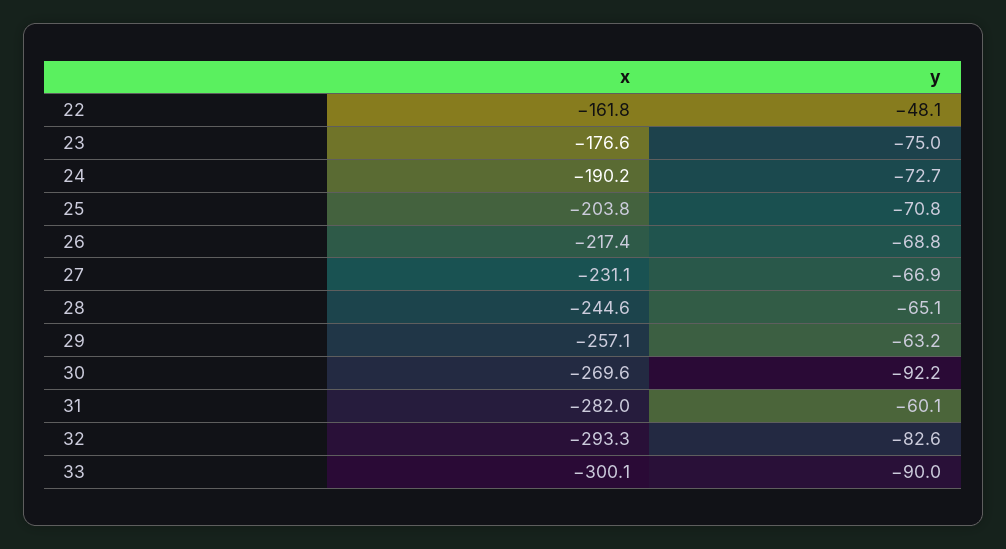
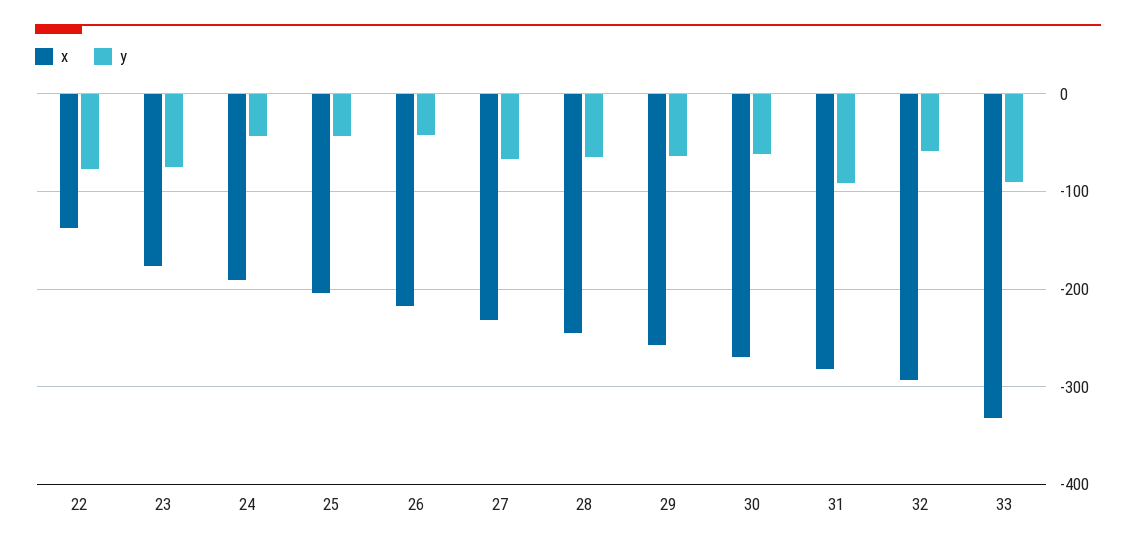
  {
    "x": {
-     "22": -161.8,
+     "22": -140,
      "23": -176.6,
      "24": -190.2,
      "25": -203.8,
      "26": -217.4,
      "27": -231.1,
      "28": -244.6,
      "29": -257.1,
      "30": -269.6,
      "31": -282,
      "32": -293.3,
-     "33": -300.1
+     "33": -330
    },
    "y": {
-     "22": -48.1,
+     "22": -80,
      "23": -75,
-     "24": -72.7,
+     "24": -40,
-     "25": -70.8,
+     "25": -40,
-     "26": -68.8,
+     "26": -40,
      "27": -66.9,
      "28": -65.1,
      "29": -63.2,
-     "30": -92.2,
+     "30": -60,
-     "31": -60.1,
+     "31": -90,
-     "32": -82.6,
+     "32": -60,
      "33": -90
    }
  }

